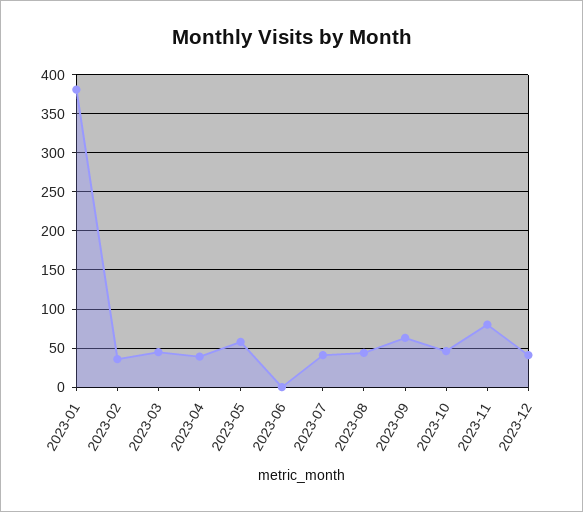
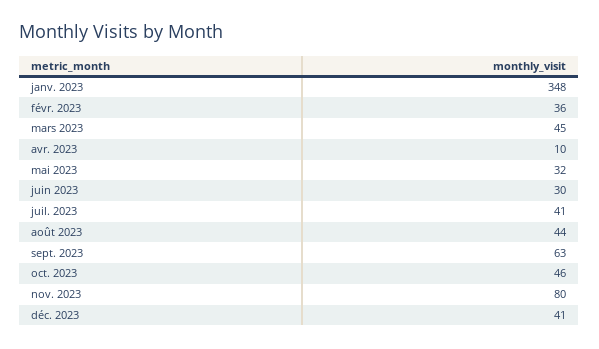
  {
-   "2023-01": 380,
+   "2023-01": 348,
    "2023-02": 36,
    "2023-03": 45,
-   "2023-04": 40,
+   "2023-04": 10,
-   "2023-05": 60,
+   "2023-05": 32,
-   "2023-06": 0,
+   "2023-06": 30,
    "2023-07": 41,
    "2023-08": 44,
    "2023-09": 63,
    "2023-10": 46,
    "2023-11": 80,
    "2023-12": 41
  }

